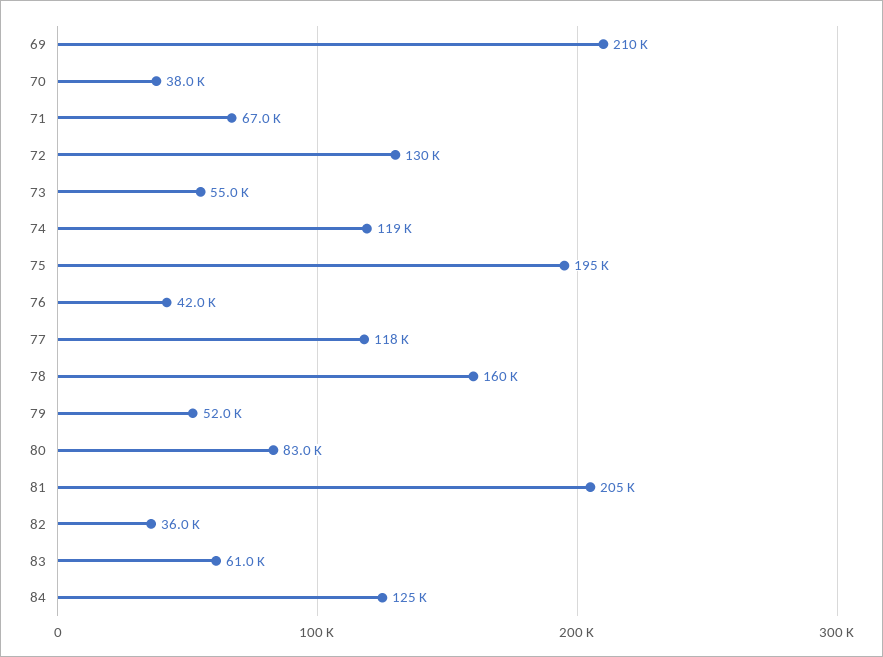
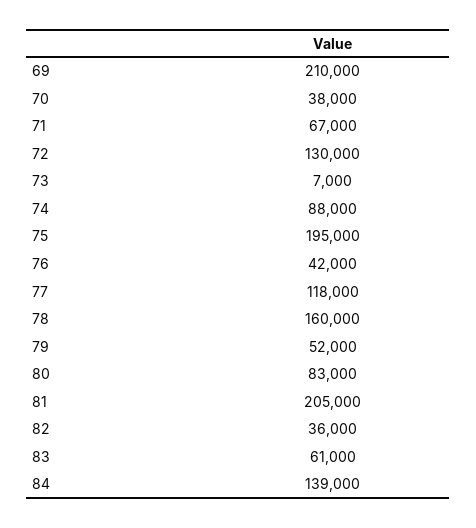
  {
    "69": 210000,
    "70": 38000,
    "71": 67000,
    "72": 130000,
-   "73": 55000,
+   "73": 7000,
-   "74": 119000,
+   "74": 88000,
    "75": 195000,
    "76": 42000,
    "77": 118000,
    "78": 160000,
    "79": 52000,
    "80": 83000,
    "81": 205000,
    "82": 36000,
    "83": 61000,
-   "84": 125000
+   "84": 139000
  }

